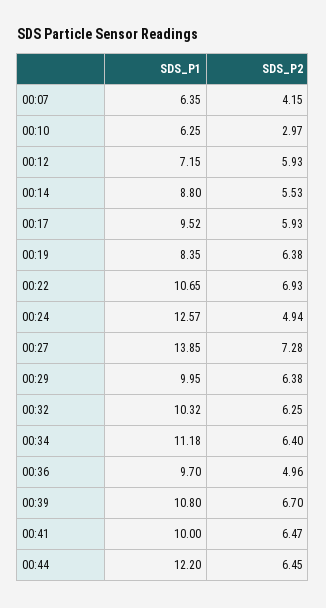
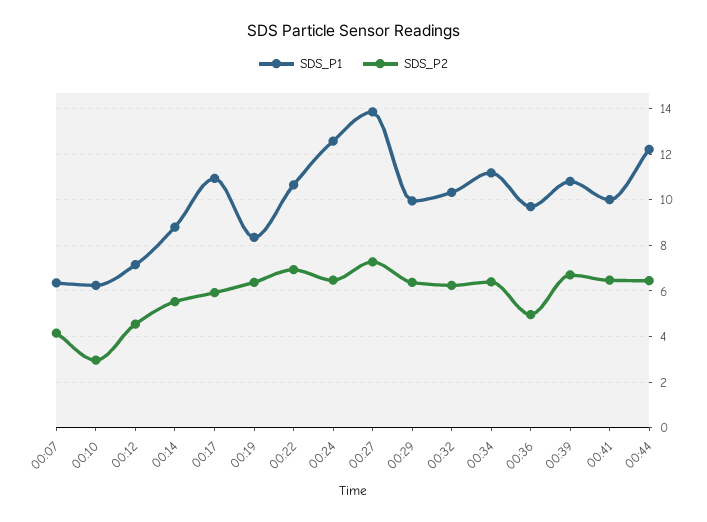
  {
    "SDS_P1": {
      "00:07": 6.35,
      "00:10": 6.25,
      "00:12": 7.15,
      "00:14": 8.8,
-     "00:17": 9.52,
+     "00:17": 11,
      "00:19": 8.35,
      "00:22": 10.65,
      "00:24": 12.57,
      "00:27": 13.85,
      "00:29": 9.95,
      "00:32": 10.32,
      "00:34": 11.18,
      "00:36": 9.7,
      "00:39": 10.8,
      "00:41": 10,
      "00:44": 12.2
    },
    "SDS_P2": {
      "00:07": 4.15,
      "00:10": 2.97,
-     "00:12": 5.93,
+     "00:12": 4.5,
      "00:14": 5.53,
      "00:17": 5.93,
      "00:19": 6.38,
      "00:22": 6.93,
-     "00:24": 4.94,
+     "00:24": 6.5,
      "00:27": 7.28,
      "00:29": 6.38,
      "00:32": 6.25,
      "00:34": 6.4,
      "00:36": 4.96,
      "00:39": 6.7,
      "00:41": 6.47,
      "00:44": 6.45
    }
  }

